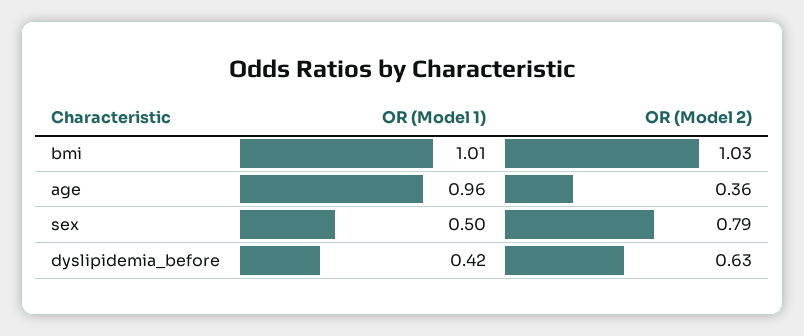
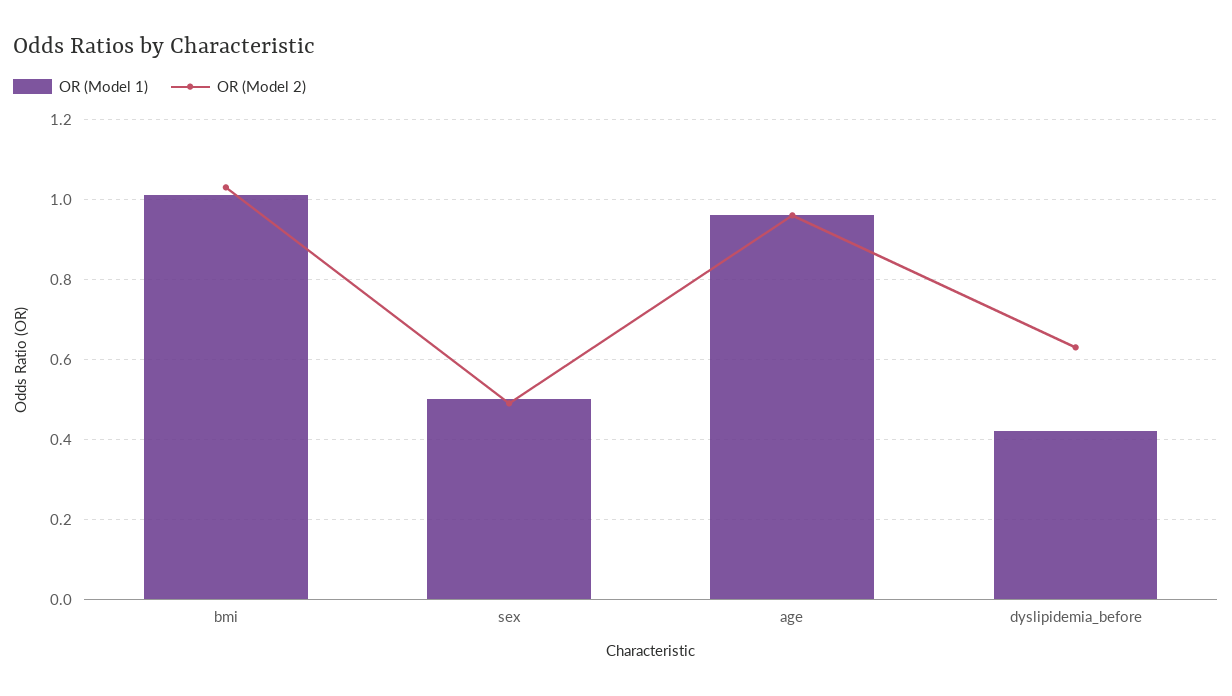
  {
    "OR (Model 1)": {
      "bmi": 1.01,
      "age": 0.96,
      "sex": 0.5,
      "dyslipidemia_before": 0.42
    },
    "OR (Model 2)": {
      "bmi": 1.03,
-     "age": 0.36,
+     "age": 0.95,
-     "sex": 0.79,
+     "sex": 0.5,
      "dyslipidemia_before": 0.63
    }
  }

